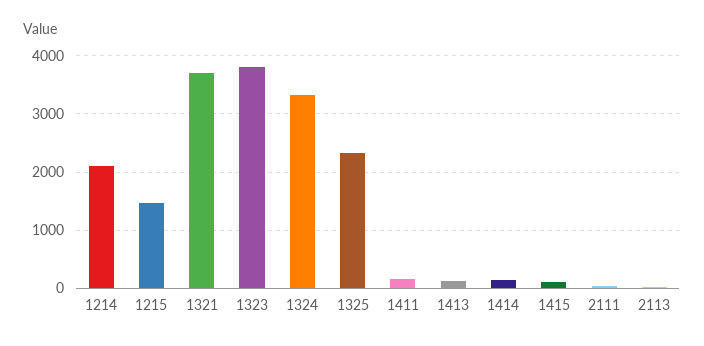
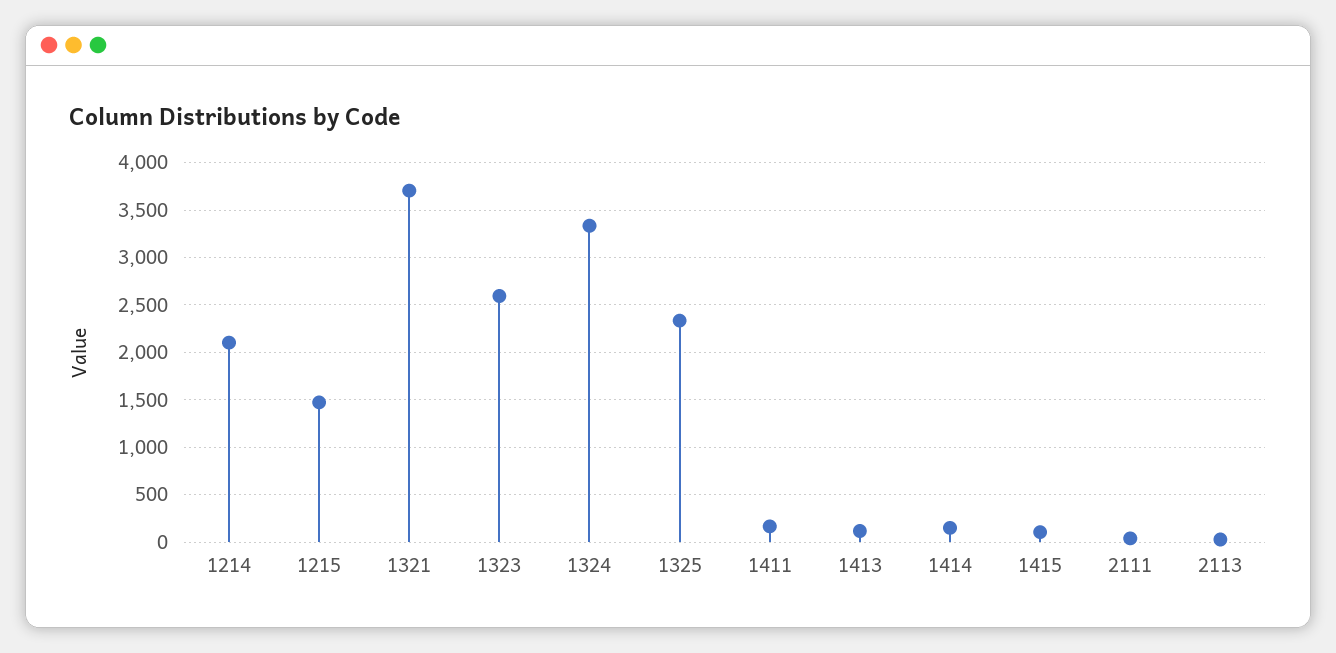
  {
    "1214": 2100,
    "1215": 1500,
    "1321": 3700,
-   "1323": 3800,
+   "1323": 2600,
    "1324": 3300,
    "1325": 2300,
    "1411": 200,
    "1413": 100,
    "1414": 100,
    "1415": 100,
    "2111": 0,
    "2113": 0
  }

